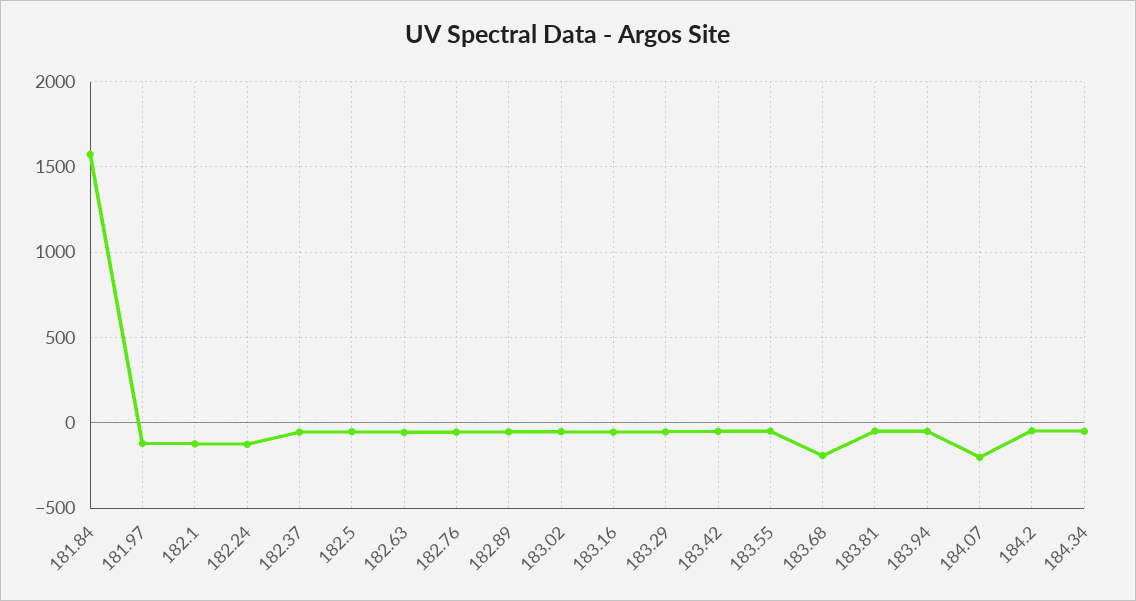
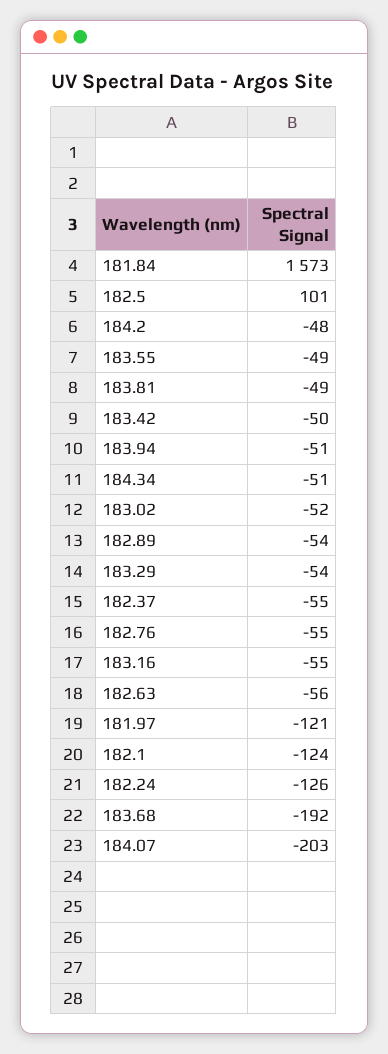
  {
    "181.84": 1573,
    "181.97": -121,
    "182.1": -124,
    "182.24": -126,
    "182.37": -55,
-   "182.5": -50,
+   "182.5": 101,
    "182.63": -56,
    "182.76": -55,
    "182.89": -54,
    "183.02": -52,
    "183.16": -55,
    "183.29": -54,
    "183.42": -50,
    "183.55": -49,
    "183.68": -192,
    "183.81": -49,
    "183.94": -51,
    "184.07": -203,
    "184.2": -48,
    "184.34": -51
  }

